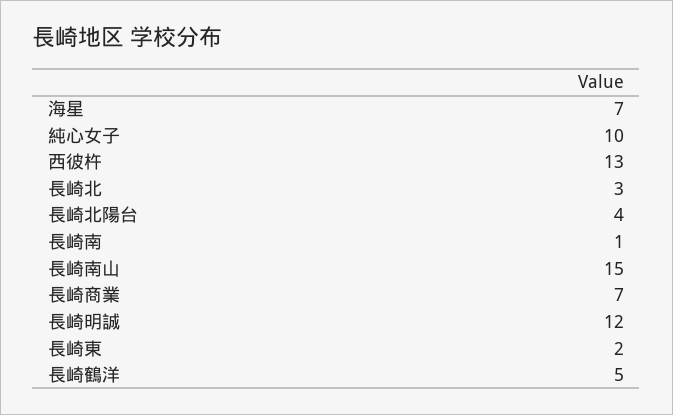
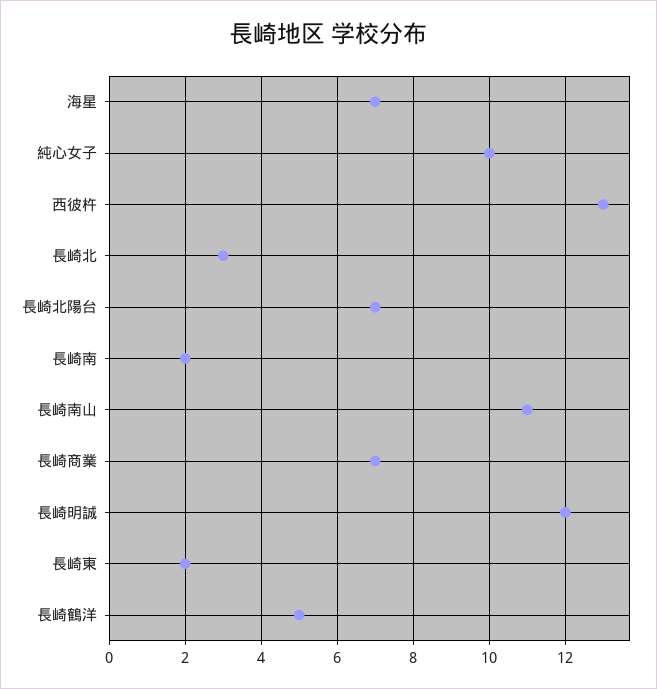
  {
    "海星": 7,
    "純心女子": 10,
    "西彼杵": 13,
    "長崎北": 3,
-   "長崎北陽台": 4,
+   "長崎北陽台": 7,
-   "長崎南": 1,
+   "長崎南": 2,
-   "長崎南山": 15,
+   "長崎南山": 11,
    "長崎商業": 7,
    "長崎明誠": 12,
    "長崎東": 2,
    "長崎鶴洋": 5
  }

